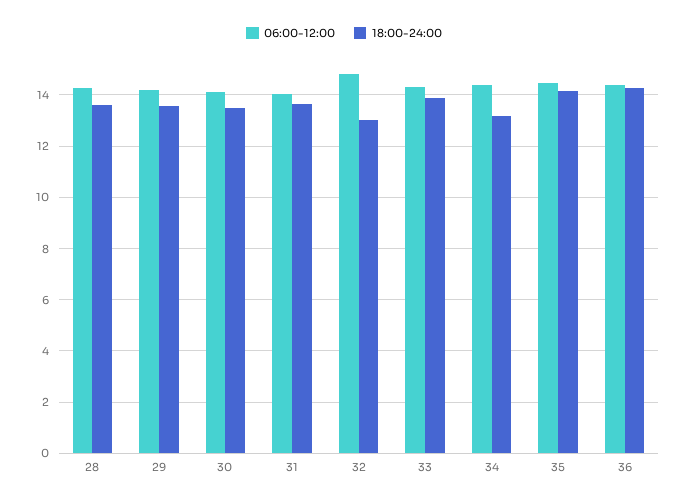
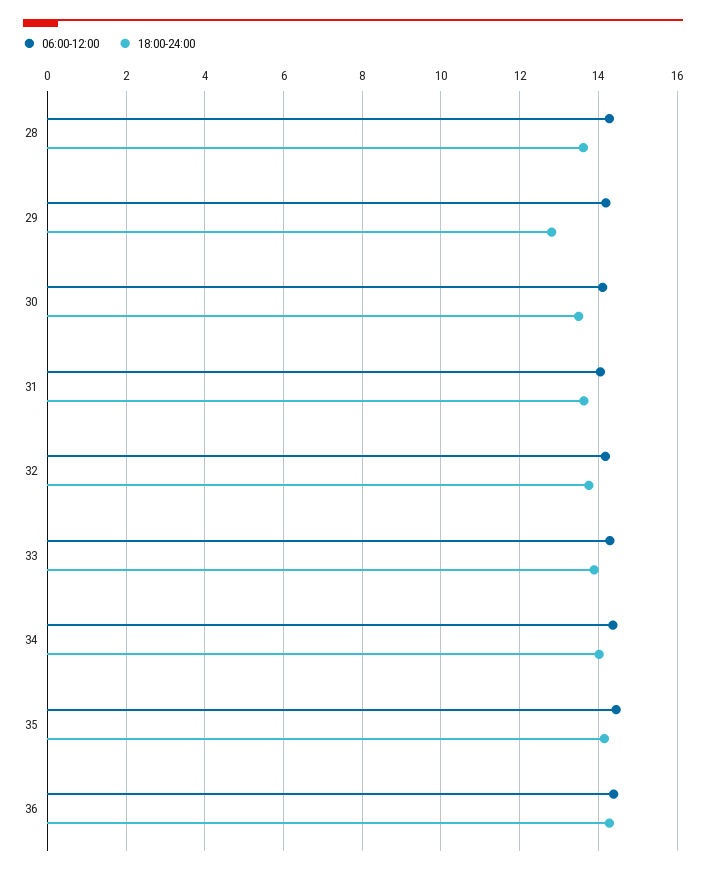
  {
    "06:00-12:00": {
      "28": 14.2,
      "29": 14.2,
      "30": 14.2,
      "31": 14,
-     "32": 14.75,
+     "32": 14.2,
      "33": 14.2,
      "34": 14.4,
      "35": 14.4,
      "36": 14.4
    },
    "18:00-24:00": {
      "28": 13.6,
-     "29": 13.5,
+     "29": 12.8,
      "30": 13.6,
      "31": 13.6,
-     "32": 13,
+     "32": 13.8,
      "33": 13.8,
-     "34": 13.25,
+     "34": 14,
      "35": 14.2,
      "36": 14.2
    }
  }

